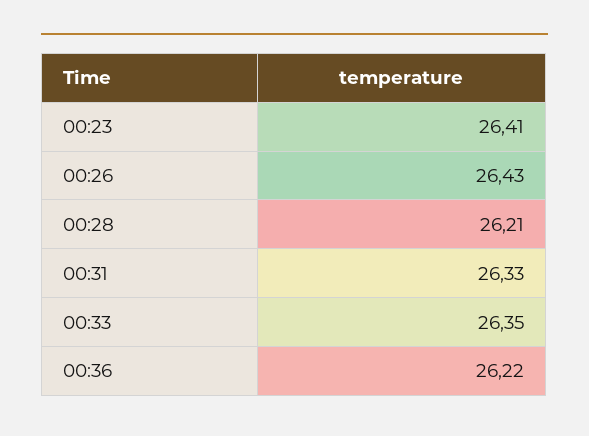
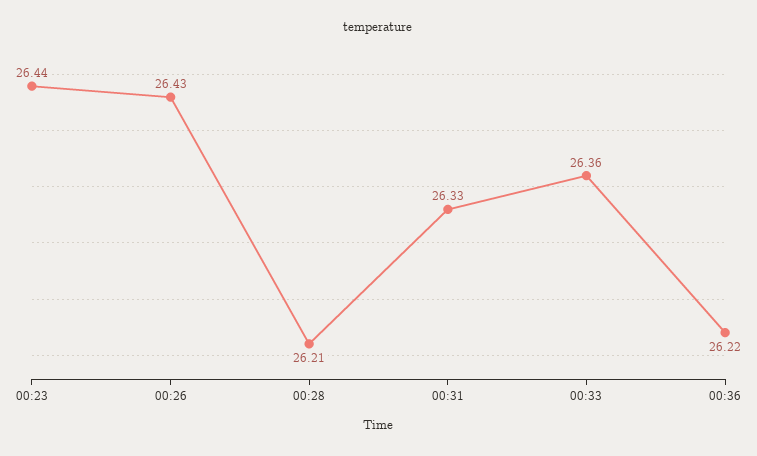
  {
-   "00:23": 26.41,
+   "00:23": 26.44,
    "00:26": 26.43,
    "00:28": 26.21,
    "00:31": 26.33,
-   "00:33": 26.35,
+   "00:33": 26.36,
    "00:36": 26.22
  }

